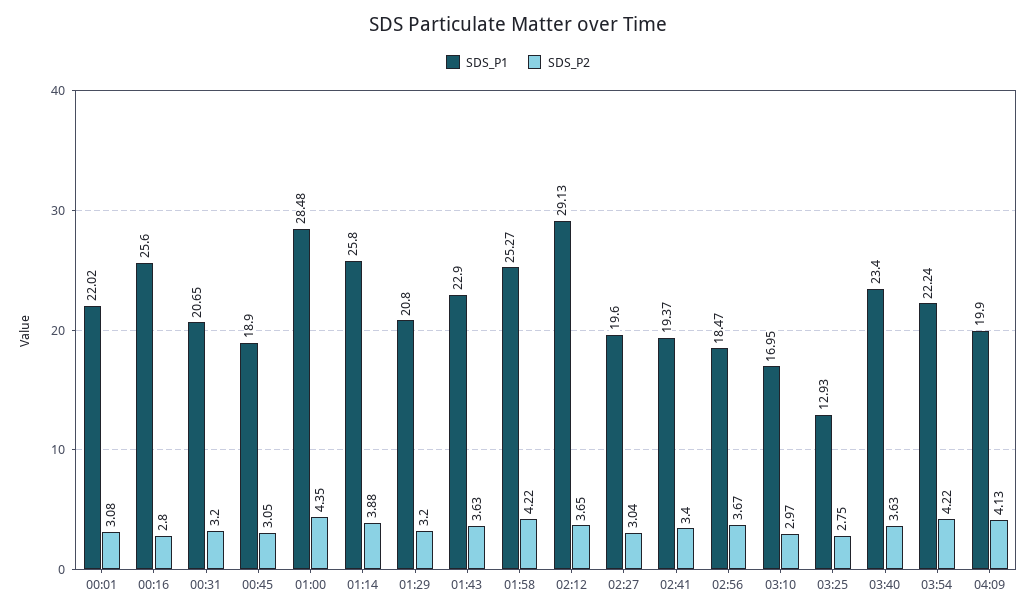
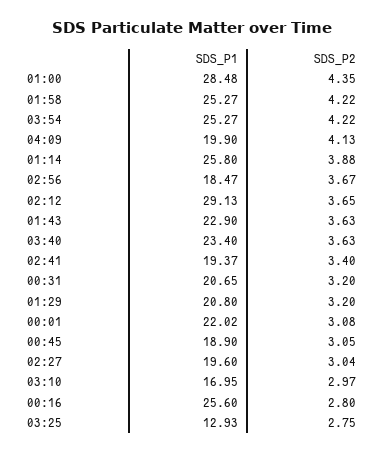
  {
    "SDS_P1": {
      "00:01": 22.02,
      "00:16": 25.6,
      "00:31": 20.65,
      "00:45": 18.9,
      "01:00": 28.48,
      "01:14": 25.8,
      "01:29": 20.8,
      "01:43": 22.9,
      "01:58": 25.27,
      "02:12": 29.13,
      "02:27": 19.6,
      "02:41": 19.37,
      "02:56": 18.47,
      "03:10": 16.95,
      "03:25": 12.93,
      "03:40": 23.4,
-     "03:54": 22.24,
+     "03:54": 25.27,
      "04:09": 19.9
    },
    "SDS_P2": {
      "00:01": 3.08,
      "00:16": 2.8,
      "00:31": 3.2,
      "00:45": 3.05,
      "01:00": 4.35,
      "01:14": 3.88,
      "01:29": 3.2,
      "01:43": 3.63,
      "01:58": 4.22,
      "02:12": 3.65,
      "02:27": 3.04,
      "02:41": 3.4,
      "02:56": 3.67,
      "03:10": 2.97,
      "03:25": 2.75,
      "03:40": 3.63,
      "03:54": 4.22,
      "04:09": 4.13
    }
  }

